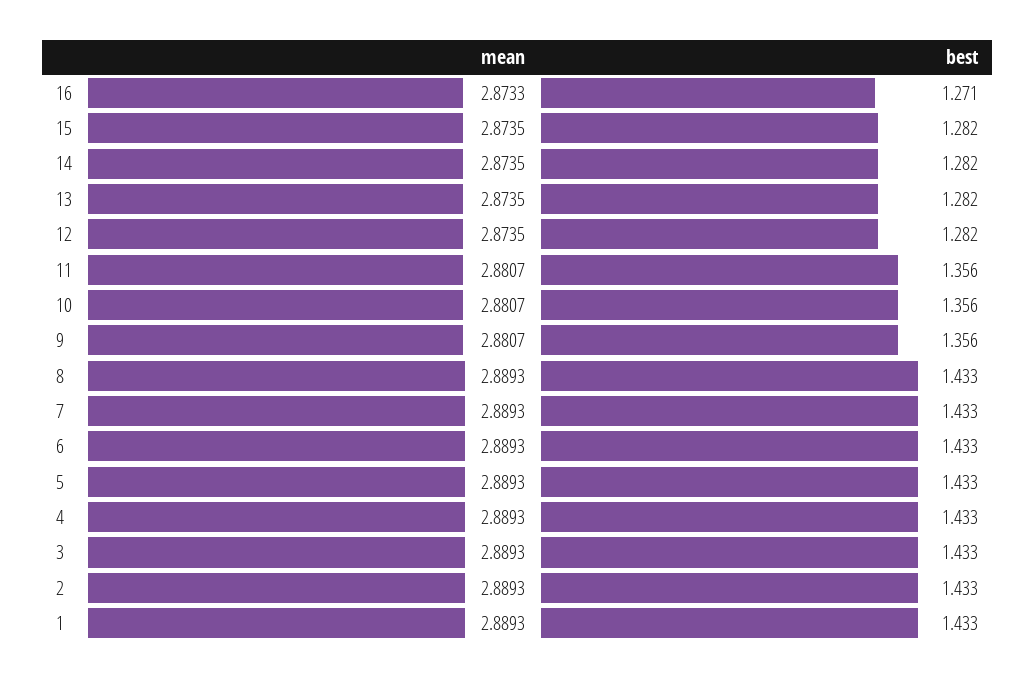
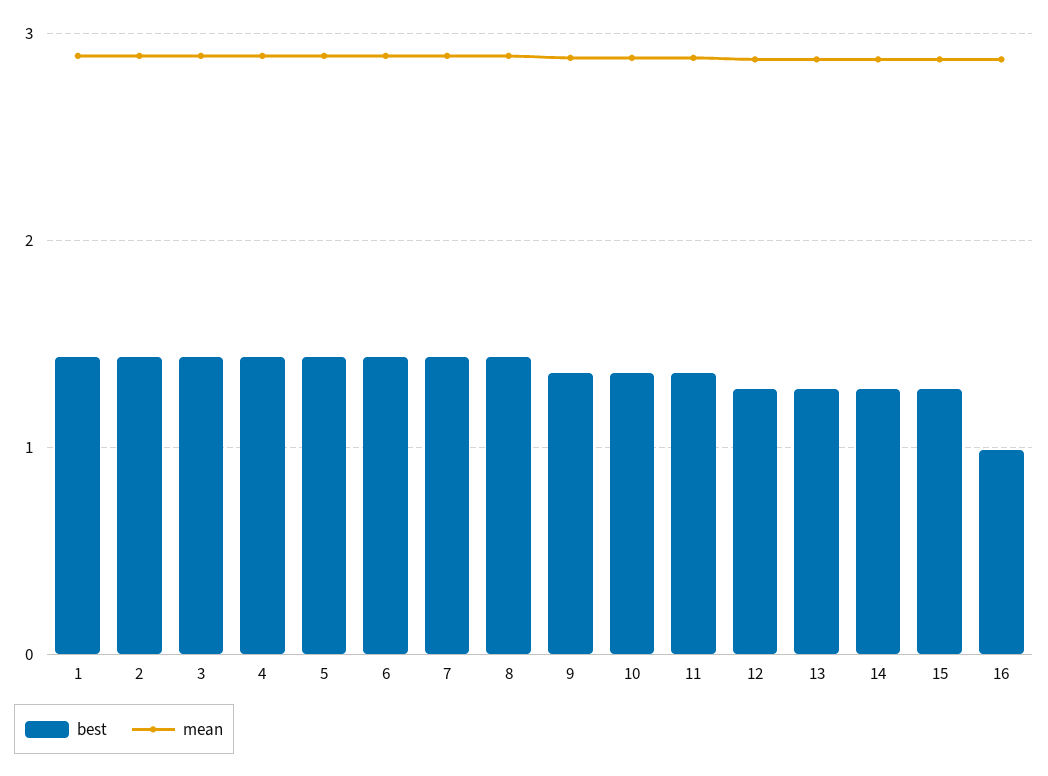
  {
    "mean": {
      "16": 2.8733,
      "15": 2.8735,
      "14": 2.8735,
      "13": 2.8735,
      "12": 2.8735,
      "11": 2.8807,
      "10": 2.8807,
      "9": 2.8807,
      "8": 2.8893,
      "7": 2.8893,
      "6": 2.8893,
      "5": 2.8893,
      "4": 2.8893,
      "3": 2.8893,
      "2": 2.8893,
      "1": 2.8893
    },
    "best": {
-     "16": 1.271,
+     "16": 1,
      "15": 1.282,
      "14": 1.282,
      "13": 1.282,
      "12": 1.282,
      "11": 1.356,
      "10": 1.356,
      "9": 1.356,
      "8": 1.433,
      "7": 1.433,
      "6": 1.433,
      "5": 1.433,
      "4": 1.433,
      "3": 1.433,
      "2": 1.433,
      "1": 1.433
    }
  }

